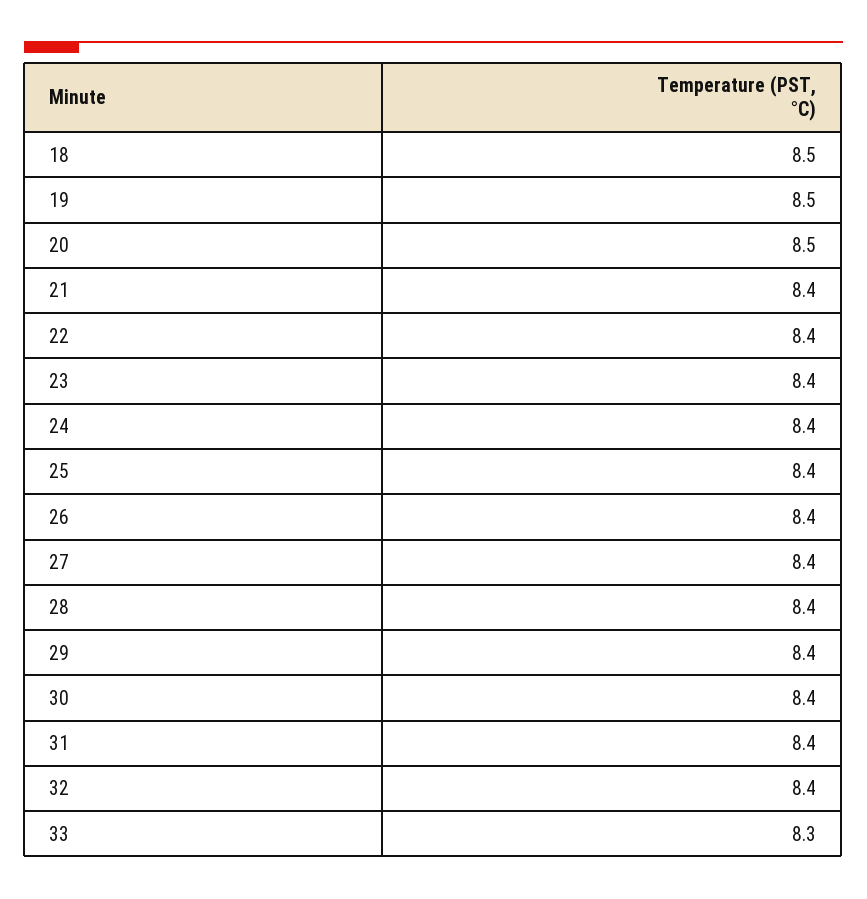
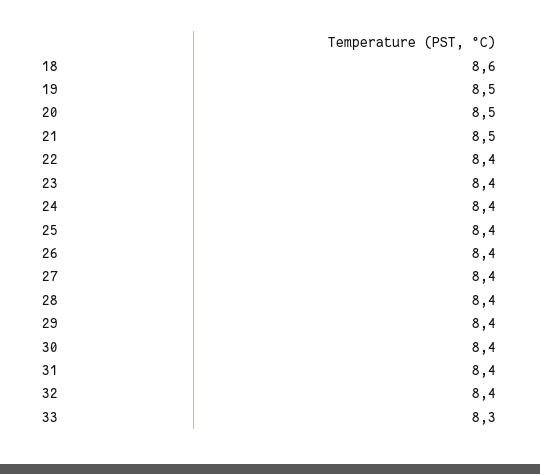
  {
-   "18": 8.5,
+   "18": 8.6,
    "19": 8.5,
    "20": 8.5,
-   "21": 8.4,
+   "21": 8.5,
    "22": 8.4,
    "23": 8.4,
    "24": 8.4,
    "25": 8.4,
    "26": 8.4,
    "27": 8.4,
    "28": 8.4,
    "29": 8.4,
    "30": 8.4,
    "31": 8.4,
    "32": 8.4,
    "33": 8.3
  }

